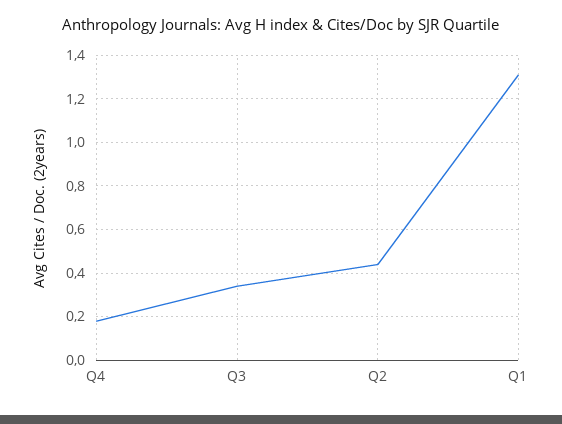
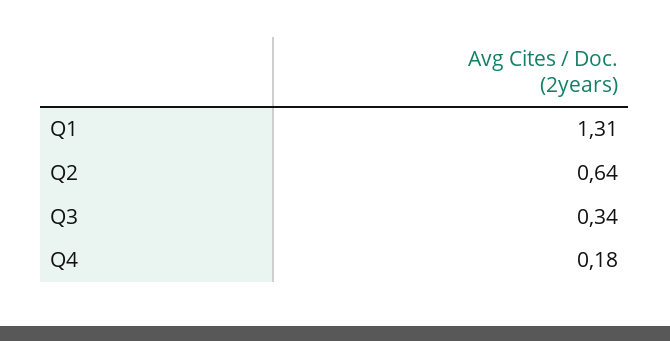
  {
    "Q4": 0.18,
    "Q3": 0.34,
-   "Q2": 0.45,
+   "Q2": 0.64,
    "Q1": 1.31
  }

